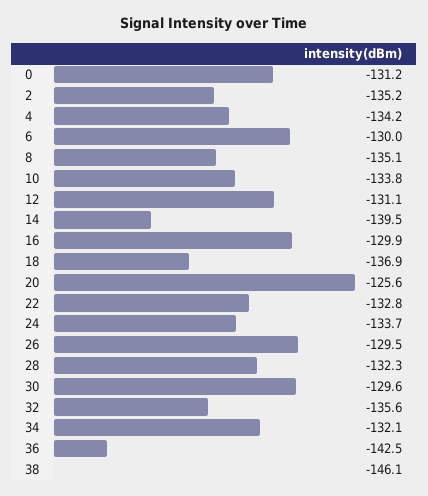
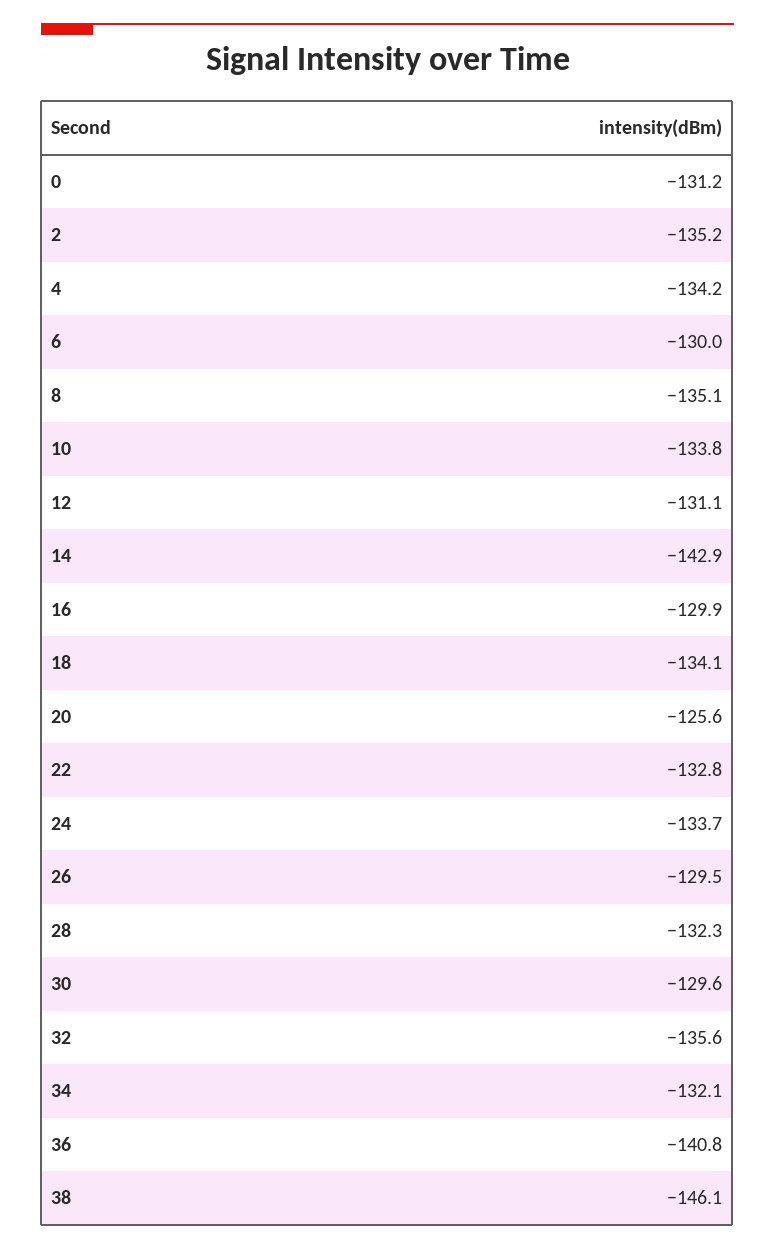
  {
    "0": -131.2,
    "2": -135.2,
    "4": -134.2,
    "6": -130,
    "8": -135.1,
    "10": -133.8,
    "12": -131.1,
-   "14": -139.5,
+   "14": -142.9,
    "16": -129.9,
-   "18": -136.9,
+   "18": -134.1,
    "20": -125.6,
    "22": -132.8,
    "24": -133.7,
    "26": -129.5,
    "28": -132.3,
    "30": -129.6,
    "32": -135.6,
    "34": -132.1,
-   "36": -142.5,
+   "36": -140.8,
    "38": -146.1
  }

